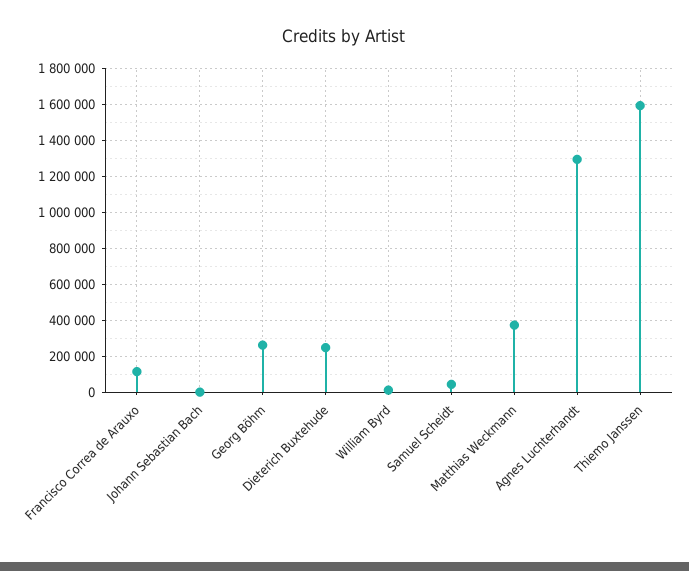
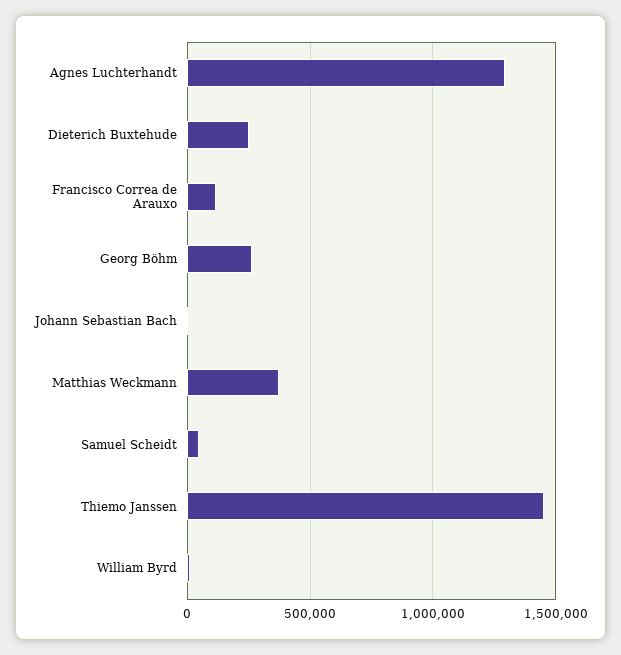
  {
    "Francisco Correa de Arauxo": 100000,
    "Johann Sebastian Bach": 0,
    "Georg Böhm": 250000,
    "Dieterich Buxtehude": 250000,
    "William Byrd": 0,
    "Samuel Scheidt": 50000,
    "Matthias Weckmann": 350000,
    "Agnes Luchterhandt": 1300000,
-   "Thiemo Janssen": 1600000
+   "Thiemo Janssen": 1450000
  }

